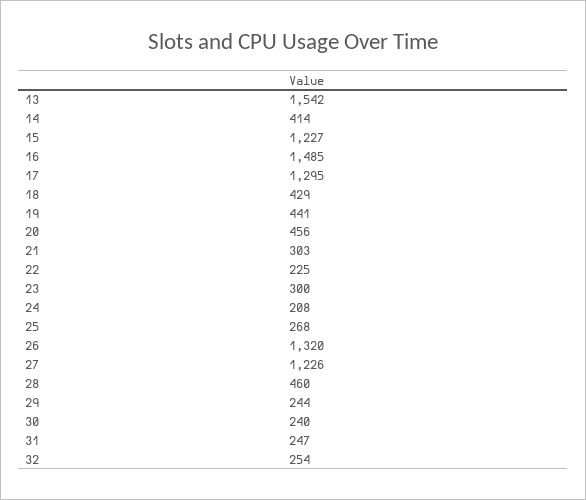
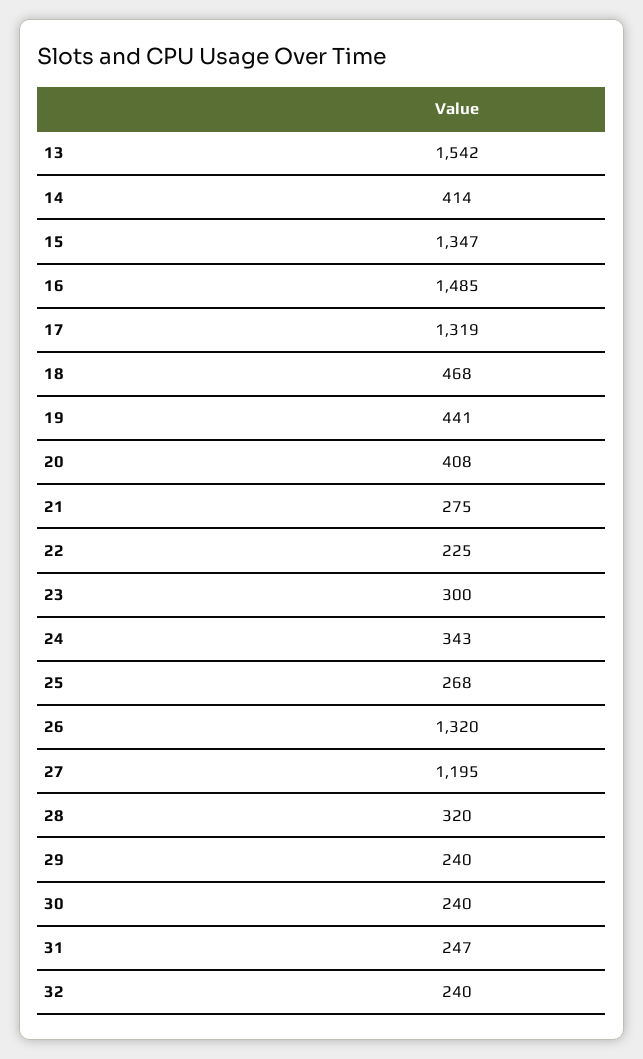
  {
    "13": 1542,
    "14": 414,
-   "15": 1227,
+   "15": 1347,
    "16": 1485,
-   "17": 1295,
+   "17": 1319,
-   "18": 429,
+   "18": 468,
    "19": 441,
-   "20": 456,
+   "20": 408,
-   "21": 303,
+   "21": 275,
    "22": 225,
    "23": 300,
-   "24": 208,
+   "24": 343,
    "25": 268,
    "26": 1320,
-   "27": 1226,
+   "27": 1195,
-   "28": 460,
+   "28": 320,
-   "29": 244,
+   "29": 240,
    "30": 240,
    "31": 247,
-   "32": 254
+   "32": 240
  }

